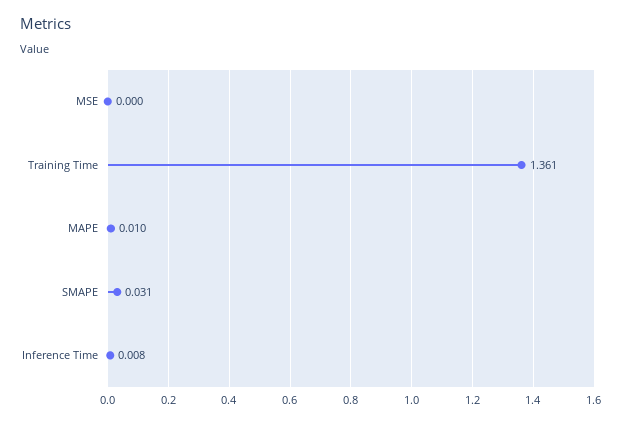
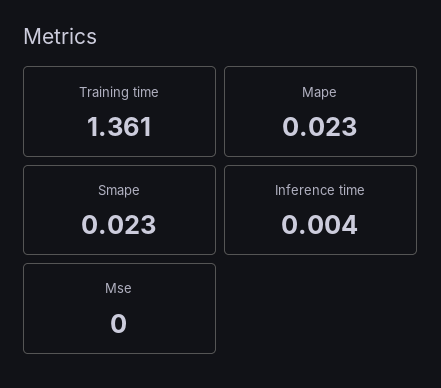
  {
    "MSE": 0,
    "Training Time": 1.361,
-   "MAPE": 0.01,
+   "MAPE": 0.023,
-   "SMAPE": 0.031,
+   "SMAPE": 0.023,
-   "Inference Time": 0.008
+   "Inference Time": 0.004
  }

